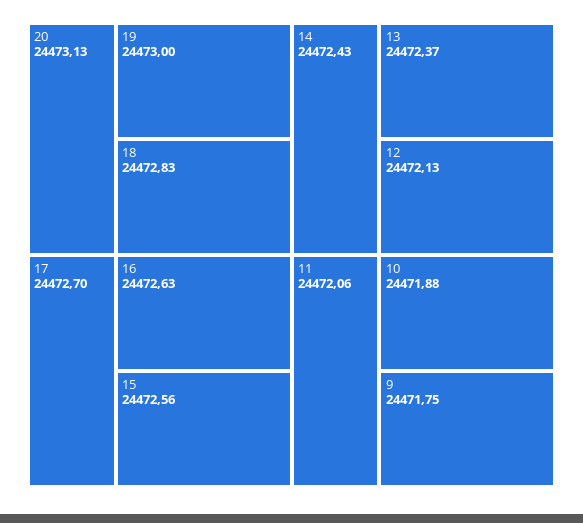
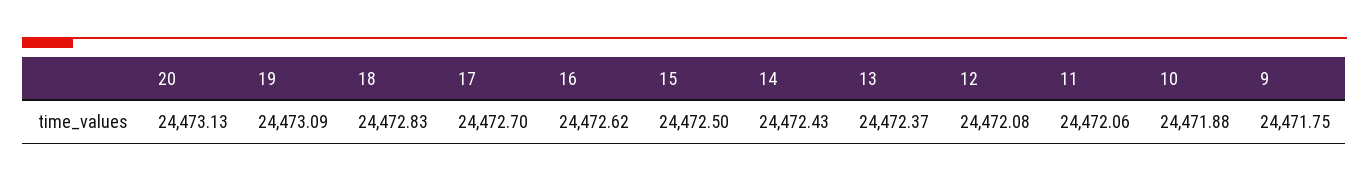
  {
    "20": 24473.13,
-   "19": 24473,
+   "19": 24473.09,
    "18": 24472.83,
    "17": 24472.7,
-   "16": 24472.63,
+   "16": 24472.62,
-   "15": 24472.56,
+   "15": 24472.5,
    "14": 24472.43,
    "13": 24472.37,
-   "12": 24472.13,
+   "12": 24472.08,
    "11": 24472.06,
    "10": 24471.88,
    "9": 24471.75
  }

